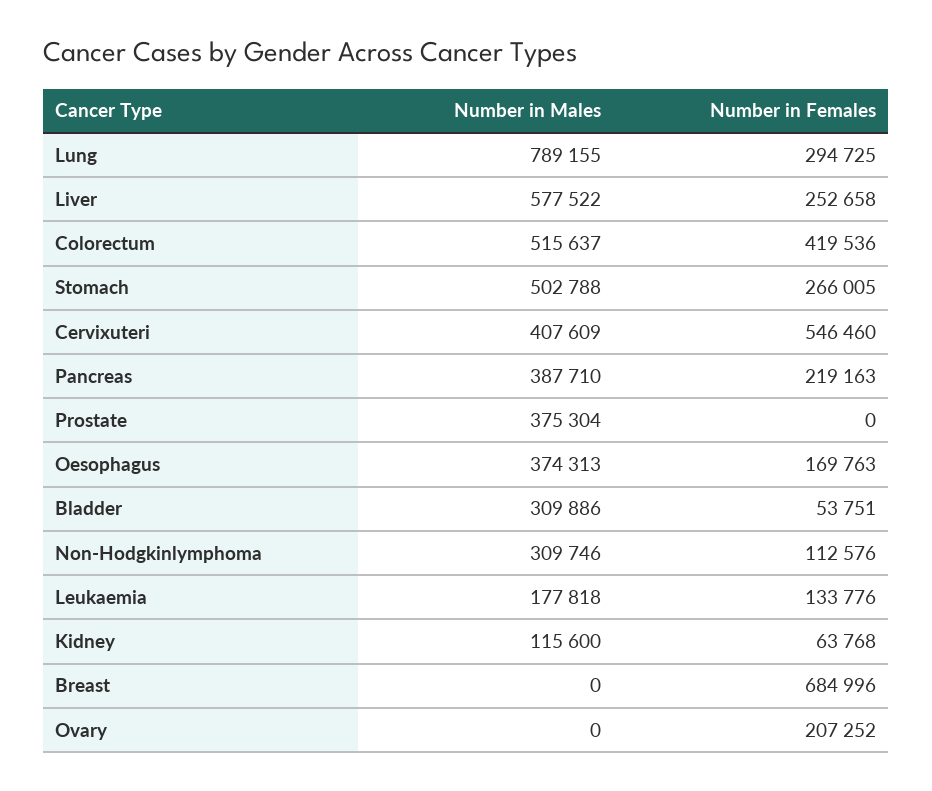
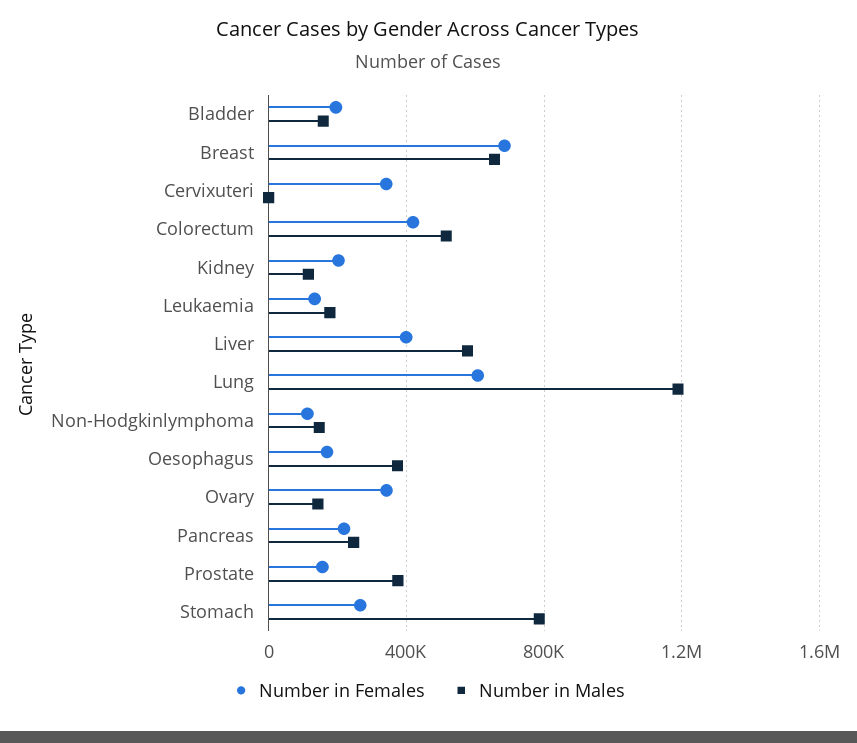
  {
    "Number in Males": {
-     "Lung": 789155,
+     "Lung": 1200000,
      "Liver": 577522,
      "Colorectum": 515637,
-     "Stomach": 502788,
+     "Stomach": 800000,
-     "Cervixuteri": 407609,
+     "Cervixuteri": 0,
-     "Pancreas": 387710,
+     "Pancreas": 250000,
      "Prostate": 375304,
      "Oesophagus": 374313,
-     "Bladder": 309886,
+     "Bladder": 150000,
-     "Non-Hodgkinlymphoma": 309746,
+     "Non-Hodgkinlymphoma": 150000,
      "Leukaemia": 177818,
      "Kidney": 115600,
-     "Breast": 0,
+     "Breast": 650000,
-     "Ovary": 0
+     "Ovary": 150000
    },
    "Number in Females": {
-     "Lung": 294725,
+     "Lung": 600000,
-     "Liver": 252658,
+     "Liver": 400000,
      "Colorectum": 419536,
      "Stomach": 266005,
-     "Cervixuteri": 546460,
+     "Cervixuteri": 350000,
      "Pancreas": 219163,
-     "Prostate": 0,
+     "Prostate": 150000,
      "Oesophagus": 169763,
-     "Bladder": 53751,
+     "Bladder": 200000,
      "Non-Hodgkinlymphoma": 112576,
      "Leukaemia": 133776,
-     "Kidney": 63768,
+     "Kidney": 200000,
      "Breast": 684996,
-     "Ovary": 207252
+     "Ovary": 350000
    }
  }

